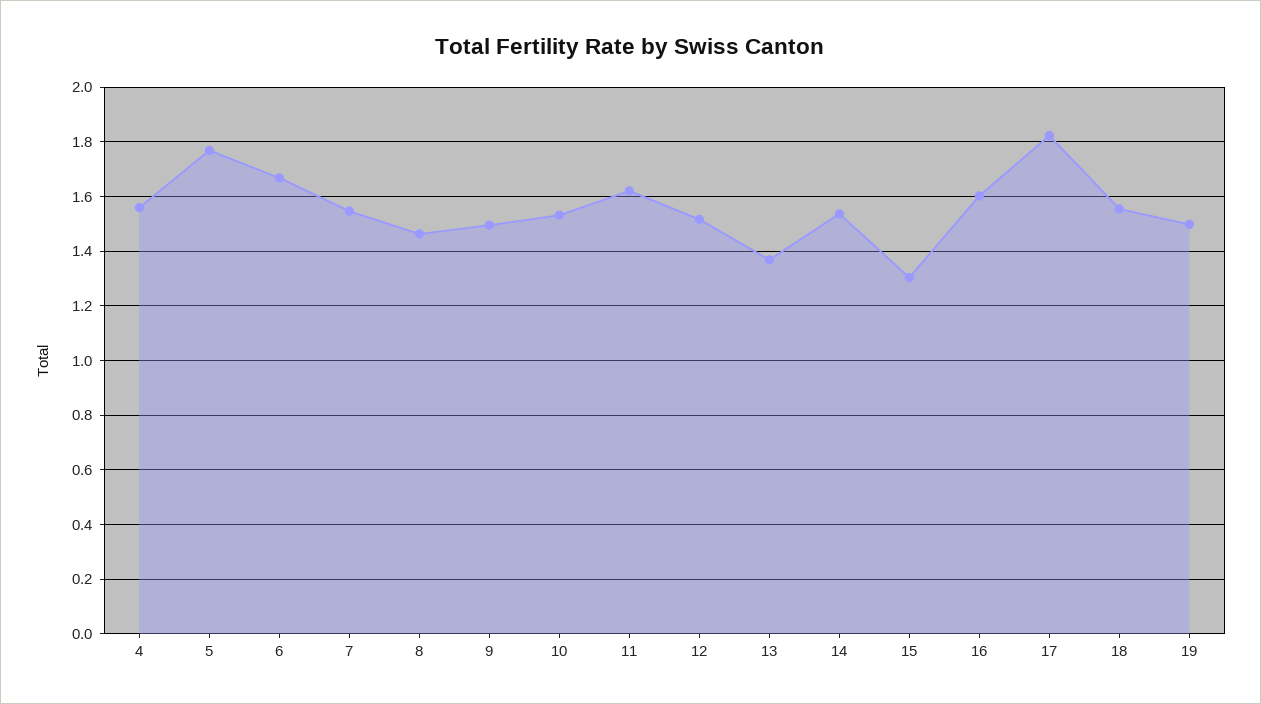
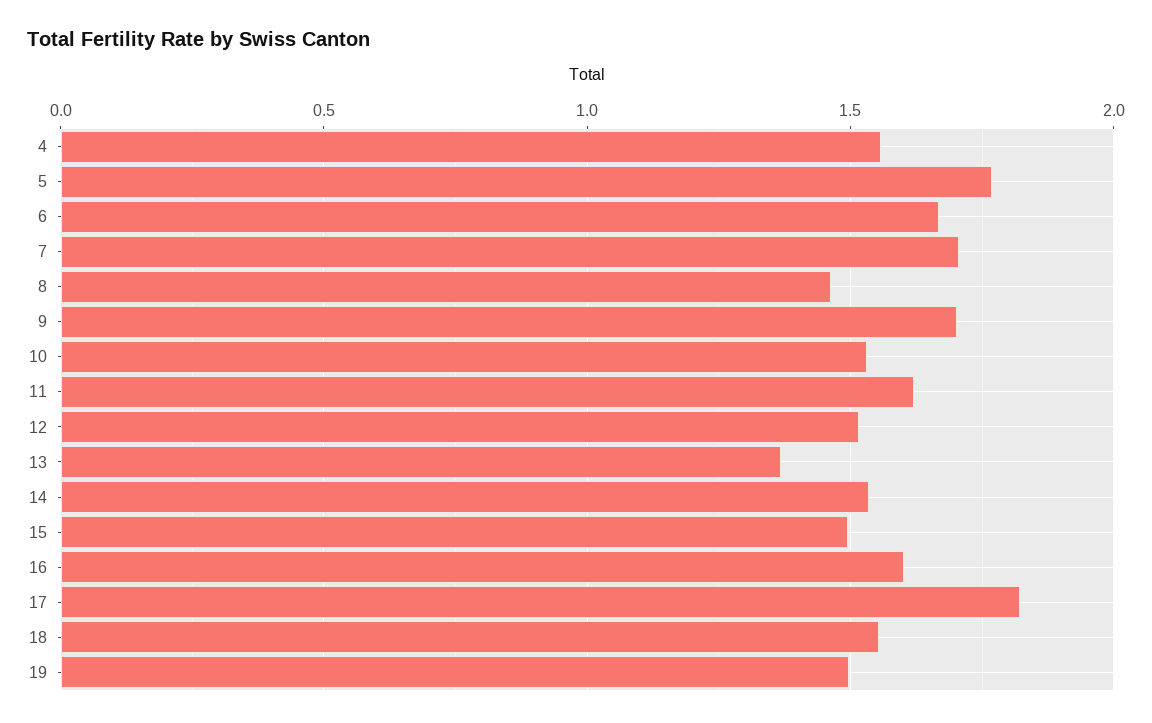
  {
    "4": 1.55,
    "5": 1.775,
    "6": 1.675,
-   "7": 1.55,
+   "7": 1.7,
    "8": 1.475,
-   "9": 1.5,
+   "9": 1.7,
    "10": 1.525,
    "11": 1.625,
    "12": 1.525,
    "13": 1.375,
    "14": 1.525,
-   "15": 1.3,
+   "15": 1.5,
    "16": 1.6,
    "17": 1.825,
    "18": 1.55,
    "19": 1.5
  }

